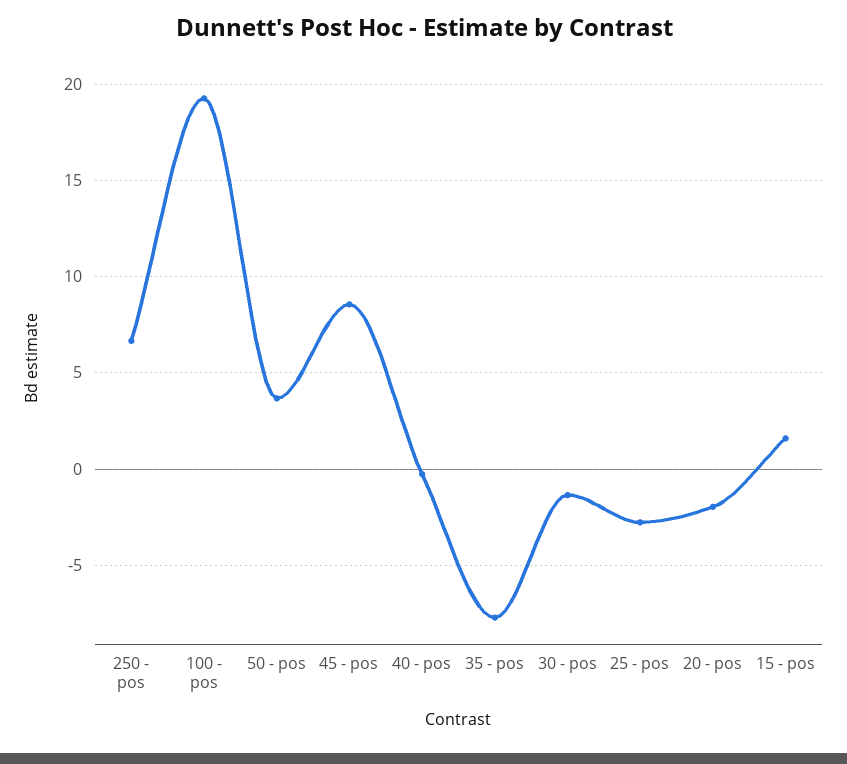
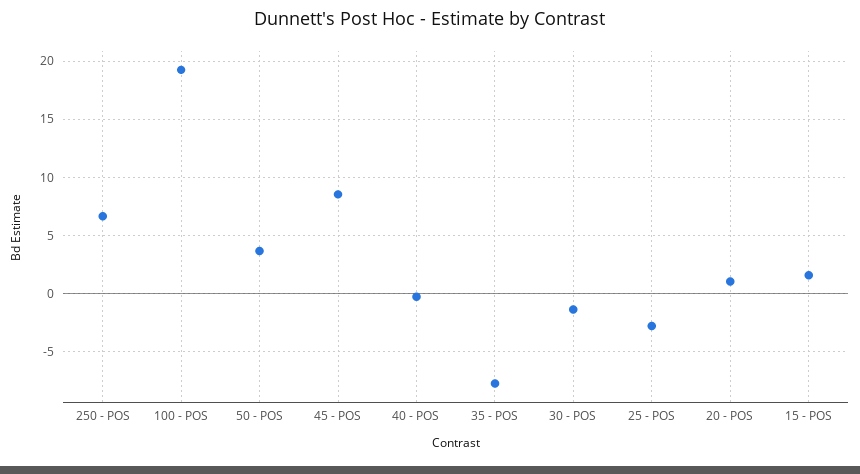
  {
    "250 - pos": 6.5,
    "100 - pos": 19.5,
    "50 - pos": 3.5,
    "45 - pos": 8.5,
    "40 - pos": -0.5,
    "35 - pos": -7.5,
    "30 - pos": -1.5,
    "25 - pos": -3,
-   "20 - pos": -2,
+   "20 - pos": 1,
    "15 - pos": 1.5
  }

